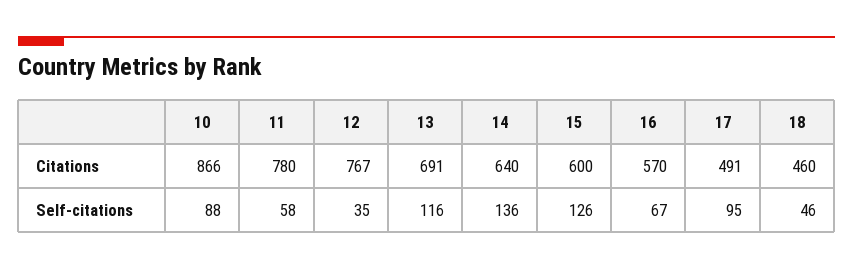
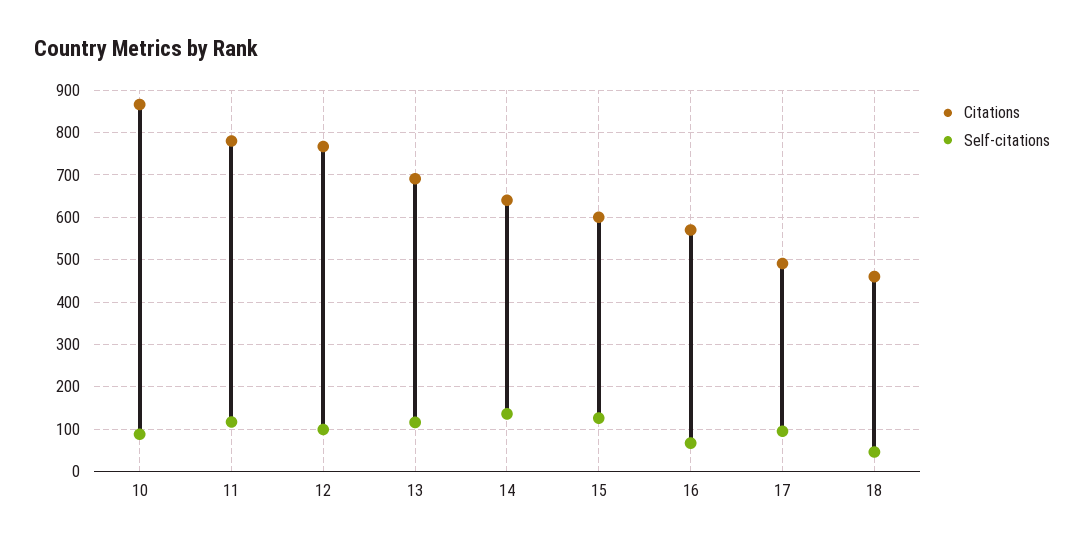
  {
    "Citations": {
      "10": 866,
      "11": 780,
      "12": 767,
      "13": 691,
      "14": 640,
      "15": 600,
      "16": 570,
      "17": 491,
      "18": 460
    },
    "Self-citations": {
      "10": 88,
-     "11": 58,
+     "11": 120,
-     "12": 35,
+     "12": 100,
      "13": 116,
      "14": 136,
      "15": 126,
      "16": 67,
      "17": 95,
      "18": 46
    }
  }

